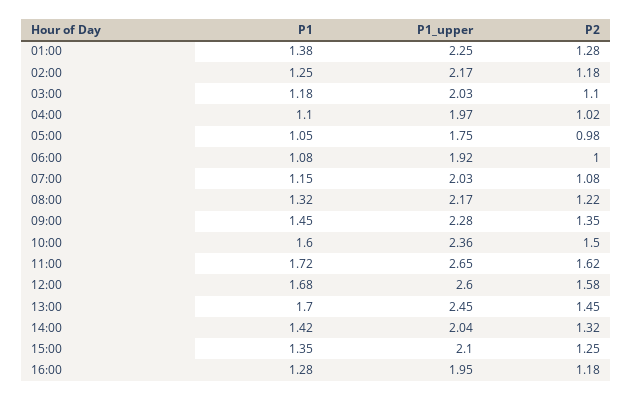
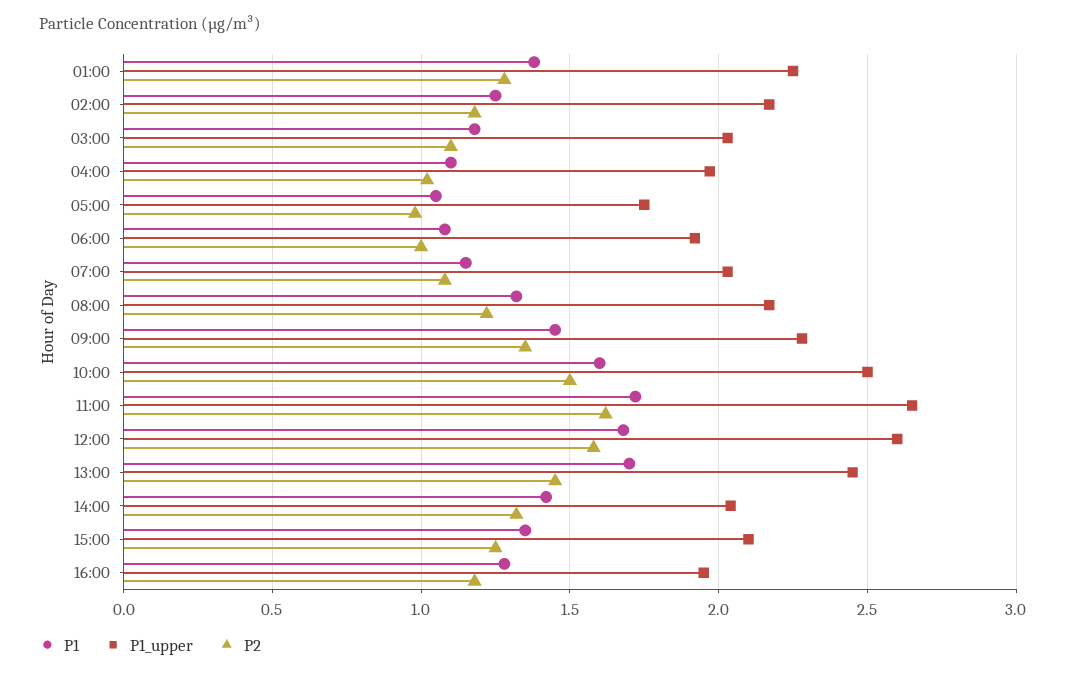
  {
    "P1": {
      "01:00": 1.38,
      "02:00": 1.25,
      "03:00": 1.18,
      "04:00": 1.1,
      "05:00": 1.05,
      "06:00": 1.08,
      "07:00": 1.15,
      "08:00": 1.32,
      "09:00": 1.45,
      "10:00": 1.6,
      "11:00": 1.72,
      "12:00": 1.68,
      "13:00": 1.7,
      "14:00": 1.42,
      "15:00": 1.35,
      "16:00": 1.28
    },
    "P1_upper": {
      "01:00": 2.25,
      "02:00": 2.17,
      "03:00": 2.03,
      "04:00": 1.97,
      "05:00": 1.75,
      "06:00": 1.92,
      "07:00": 2.03,
      "08:00": 2.17,
      "09:00": 2.28,
-     "10:00": 2.36,
+     "10:00": 2.5,
      "11:00": 2.65,
      "12:00": 2.6,
      "13:00": 2.45,
      "14:00": 2.04,
      "15:00": 2.1,
      "16:00": 1.95
    },
    "P2": {
      "01:00": 1.28,
      "02:00": 1.18,
      "03:00": 1.1,
      "04:00": 1.02,
      "05:00": 0.98,
      "06:00": 1,
      "07:00": 1.08,
      "08:00": 1.22,
      "09:00": 1.35,
      "10:00": 1.5,
      "11:00": 1.62,
      "12:00": 1.58,
      "13:00": 1.45,
      "14:00": 1.32,
      "15:00": 1.25,
      "16:00": 1.18
    }
  }

